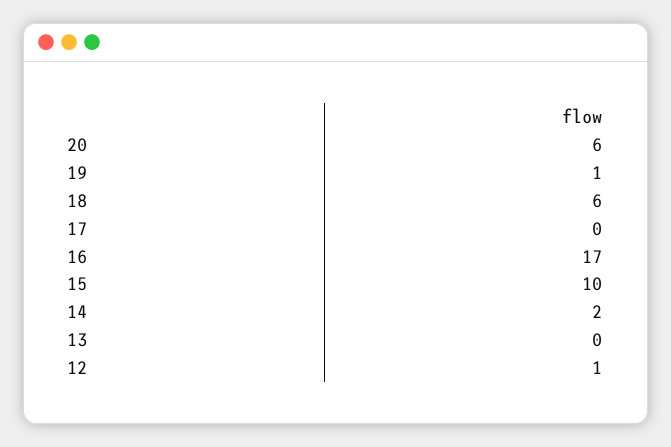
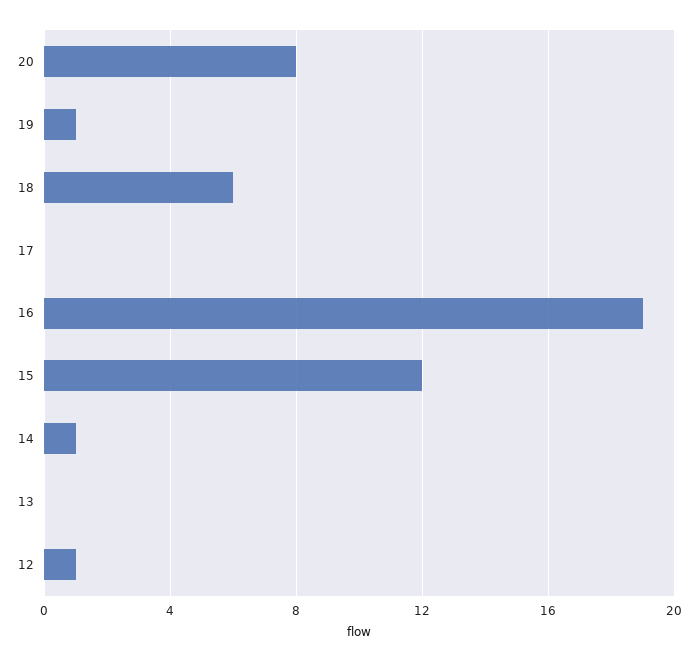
  {
-   "20": 6,
+   "20": 8,
    "19": 1,
    "18": 6,
    "17": 0,
-   "16": 17,
+   "16": 19,
-   "15": 10,
+   "15": 12,
-   "14": 2,
+   "14": 1,
    "13": 0,
    "12": 1
  }

